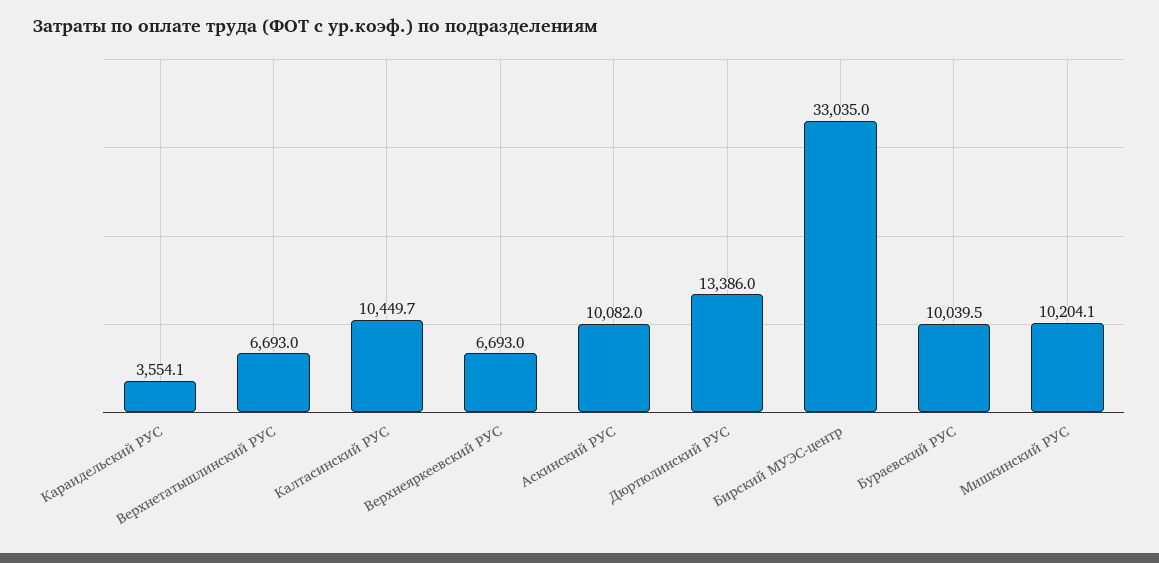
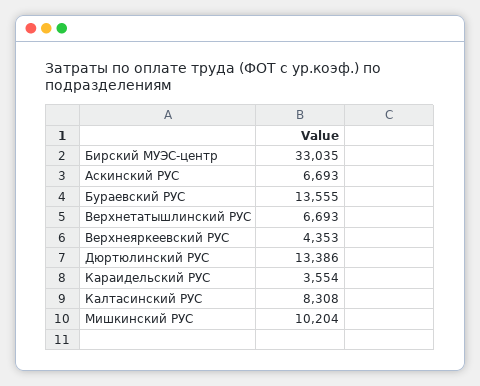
  {
    "Караидельский РУС": 3554.1,
    "Верхнетатышлинский РУС": 6693,
-   "Калтасинский РУС": 10449.7,
+   "Калтасинский РУС": 8308,
-   "Верхнеяркеевский РУС": 6693,
+   "Верхнеяркеевский РУС": 4353,
-   "Аскинский РУС": 10082,
+   "Аскинский РУС": 6693,
    "Дюртюлинский РУС": 13386,
    "Бирский МУЭС-центр": 33035,
-   "Бураевский РУС": 10039.5,
+   "Бураевский РУС": 13555,
    "Мишкинский РУС": 10204.1
  }

